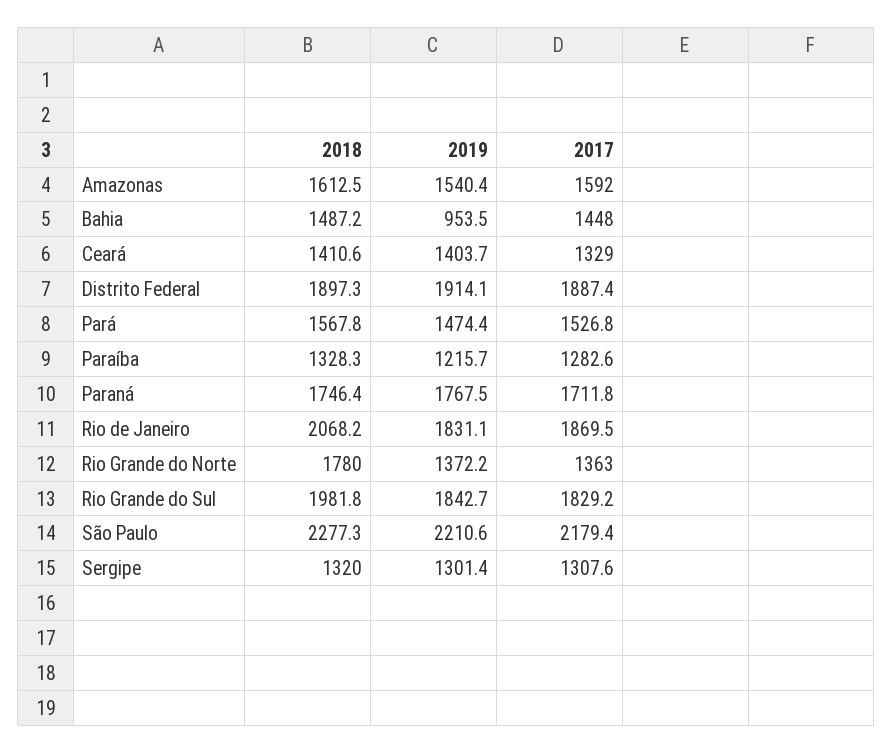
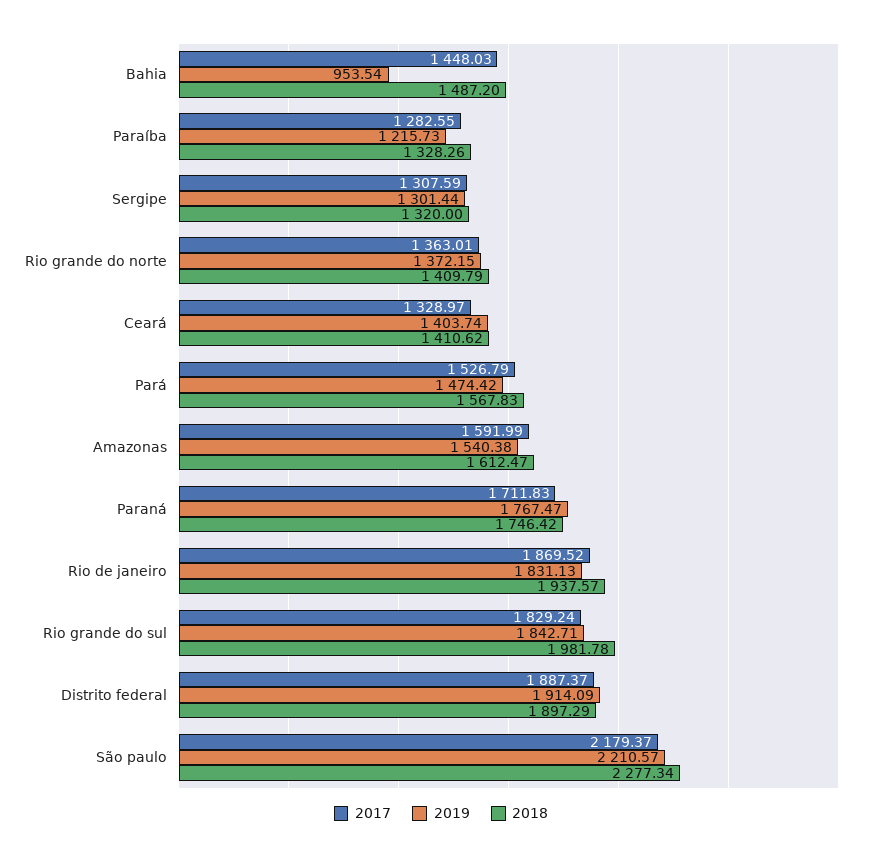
  {
    "2018": {
      "Amazonas": 1612.47,
      "Bahia": 1487.2,
      "Ceará": 1410.62,
      "Distrito Federal": 1897.29,
      "Pará": 1567.83,
      "Paraíba": 1328.26,
      "Paraná": 1746.42,
-     "Rio de Janeiro": 2068.2,
+     "Rio de Janeiro": 1937.57,
-     "Rio Grande do Norte": 1780,
+     "Rio Grande do Norte": 1409.79,
      "Rio Grande do Sul": 1981.78,
      "São Paulo": 2277.34,
      "Sergipe": 1320
    },
    "2019": {
      "Amazonas": 1540.38,
      "Bahia": 953.54,
      "Ceará": 1403.74,
      "Distrito Federal": 1914.09,
      "Pará": 1474.42,
      "Paraíba": 1215.73,
      "Paraná": 1767.47,
      "Rio de Janeiro": 1831.13,
      "Rio Grande do Norte": 1372.15,
      "Rio Grande do Sul": 1842.71,
      "São Paulo": 2210.57,
      "Sergipe": 1301.44
    },
    "2017": {
      "Amazonas": 1591.99,
      "Bahia": 1448.03,
      "Ceará": 1328.97,
      "Distrito Federal": 1887.37,
      "Pará": 1526.79,
      "Paraíba": 1282.55,
      "Paraná": 1711.83,
      "Rio de Janeiro": 1869.52,
      "Rio Grande do Norte": 1363.01,
      "Rio Grande do Sul": 1829.24,
      "São Paulo": 2179.37,
      "Sergipe": 1307.59
    }
  }

